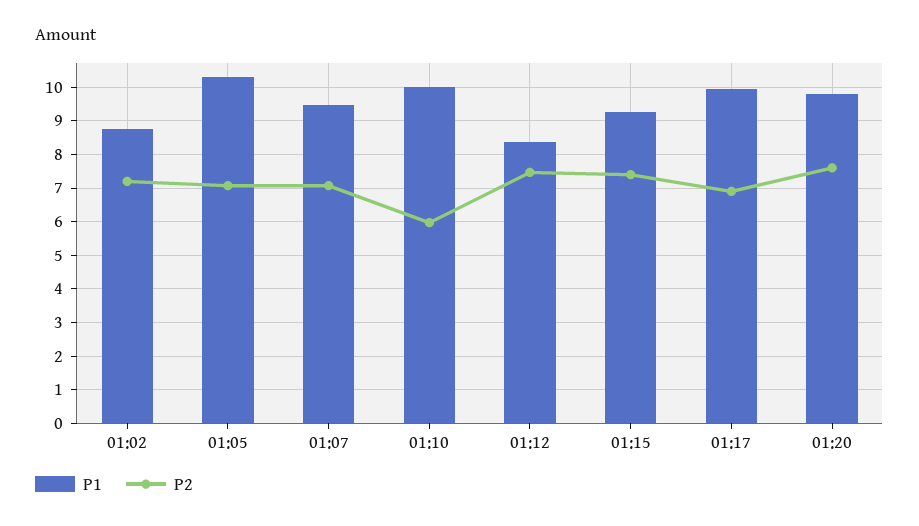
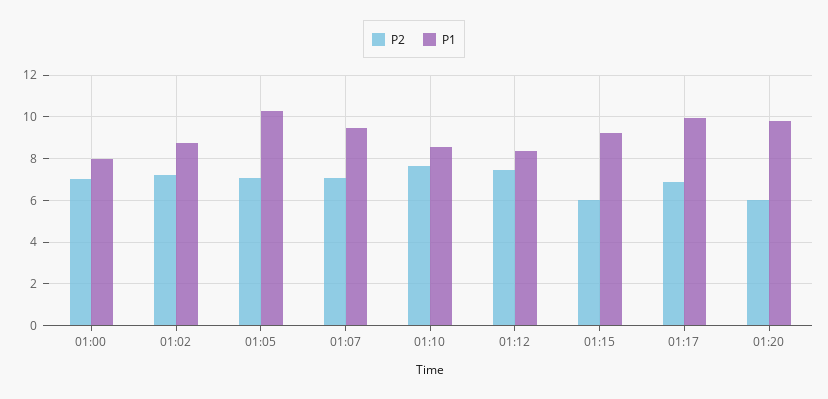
  {
    "P1": {
      "01:02": 8.8,
      "01:05": 10.4,
      "01:07": 9.4,
-     "01:10": 10,
+     "01:10": 8.5,
      "01:12": 8.4,
      "01:15": 9.2,
      "01:17": 10,
-     "01:20": 9.8
+     "01:20": 9.8,
+     "01:00": 8
    },
    "P2": {
      "01:02": 7.2,
      "01:05": 7,
      "01:07": 7,
-     "01:10": 6,
+     "01:10": 7.5,
      "01:12": 7.4,
-     "01:15": 7.4,
+     "01:15": 6,
      "01:17": 7,
-     "01:20": 7.6
+     "01:20": 6,
+     "01:00": 7
    }
  }

